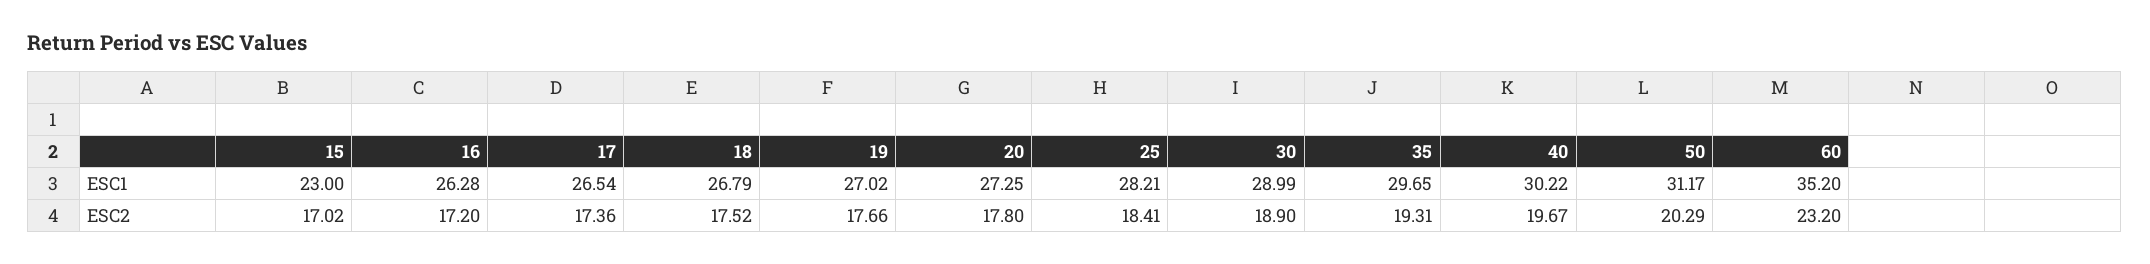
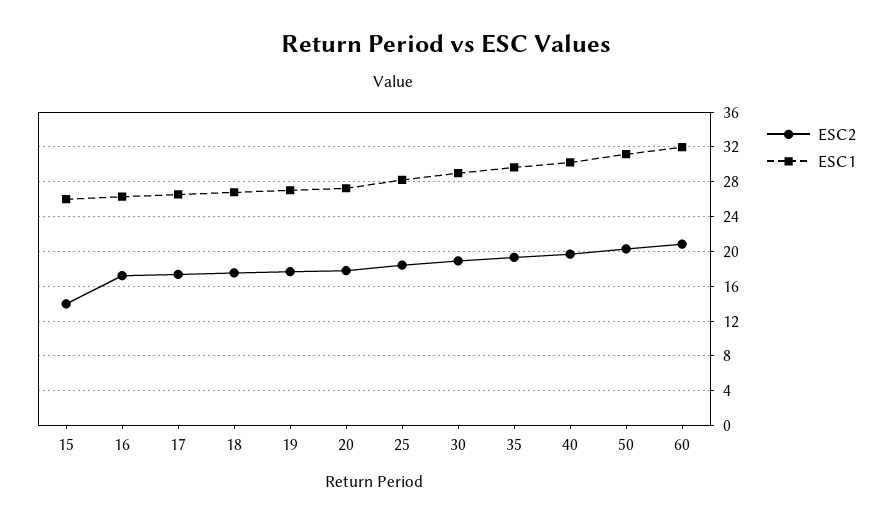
  {
    "ESC1": {
-     "15": 23,
+     "15": 26,
      "16": 26.28,
      "17": 26.54,
      "18": 26.79,
      "19": 27.02,
      "20": 27.25,
      "25": 28.21,
      "30": 28.99,
      "35": 29.65,
      "40": 30.22,
      "50": 31.17,
-     "60": 35.2
+     "60": 32
    },
    "ESC2": {
-     "15": 17.02,
+     "15": 14,
      "16": 17.2,
      "17": 17.36,
      "18": 17.52,
      "19": 17.66,
      "20": 17.8,
      "25": 18.41,
      "30": 18.9,
      "35": 19.31,
      "40": 19.67,
      "50": 20.29,
-     "60": 23.2
+     "60": 21
    }
  }

